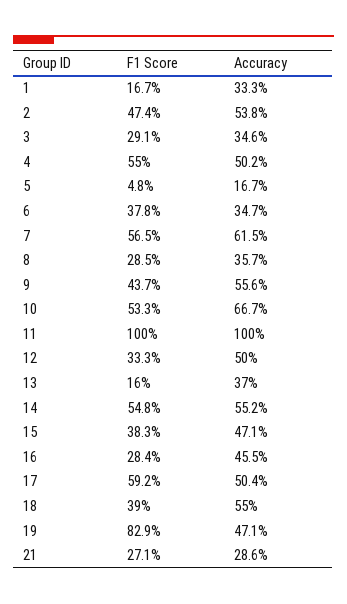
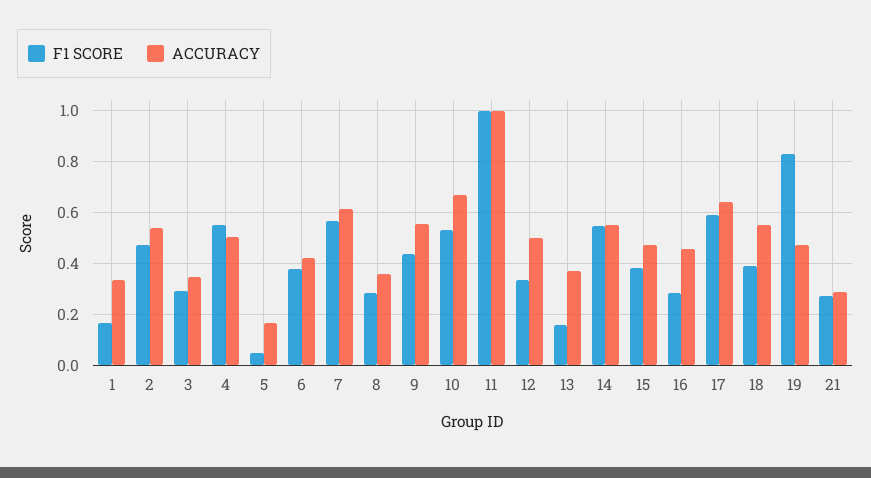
  {
    "F1 Score": {
      "1": 0.167,
      "2": 0.474,
      "3": 0.291,
      "4": 0.55,
      "5": 0.048,
      "6": 0.378,
      "7": 0.565,
      "8": 0.285,
      "9": 0.437,
      "10": 0.533,
      "11": 1,
      "12": 0.333,
      "13": 0.16,
      "14": 0.548,
      "15": 0.383,
      "16": 0.284,
      "17": 0.592,
      "18": 0.39,
      "19": 0.829,
      "21": 0.271
    },
    "Accuracy": {
      "1": 0.333,
      "2": 0.538,
      "3": 0.346,
      "4": 0.502,
      "5": 0.167,
-     "6": 0.347,
+     "6": 0.425,
      "7": 0.615,
      "8": 0.357,
      "9": 0.556,
      "10": 0.667,
      "11": 1,
      "12": 0.5,
      "13": 0.37,
      "14": 0.552,
      "15": 0.471,
      "16": 0.455,
-     "17": 0.504,
+     "17": 0.65,
      "18": 0.55,
      "19": 0.471,
      "21": 0.286
    }
  }

